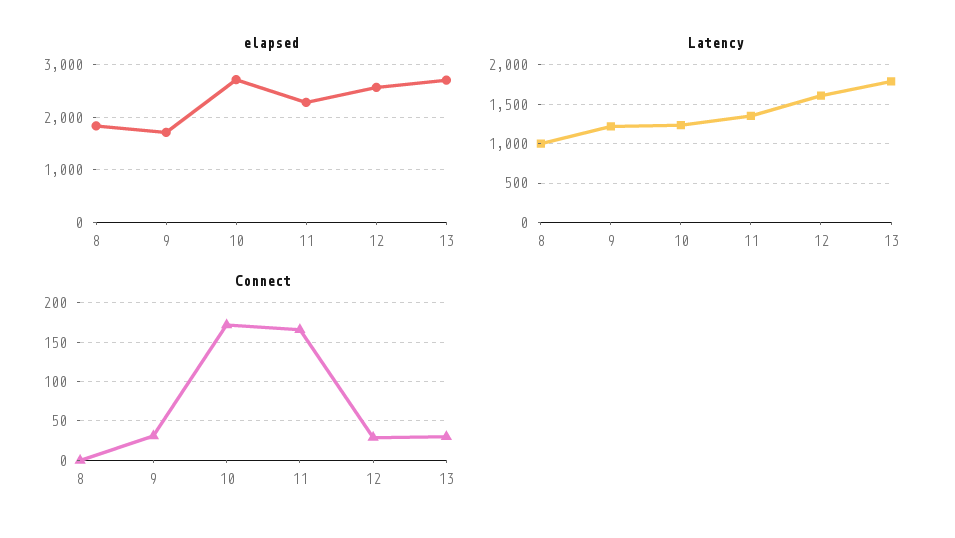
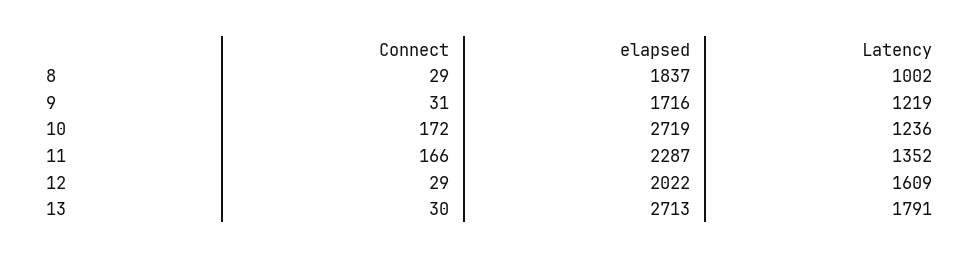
  {
    "elapsed": {
      "8": 1837,
      "9": 1716,
      "10": 2719,
      "11": 2287,
-     "12": 2600,
+     "12": 2022,
      "13": 2713
    },
    "Latency": {
      "8": 1002,
      "9": 1219,
      "10": 1236,
      "11": 1352,
      "12": 1609,
      "13": 1791
    },
    "Connect": {
-     "8": 0,
+     "8": 29,
      "9": 31,
      "10": 172,
      "11": 166,
      "12": 29,
      "13": 30
    }
  }

